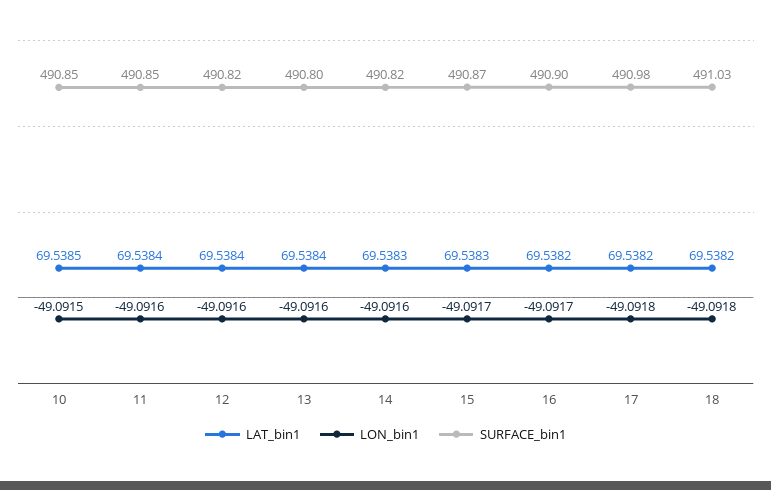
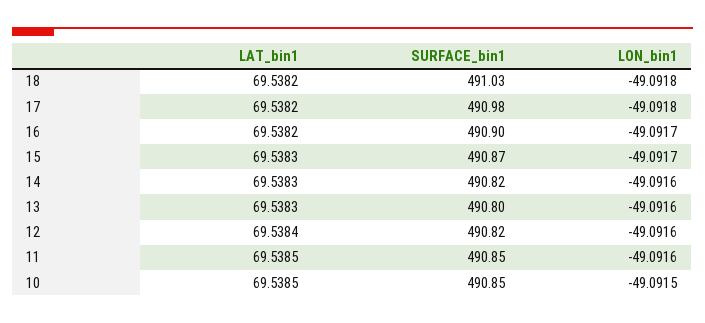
  {
    "LAT_bin1": {
      "10": 69.5385,
-     "11": 69.5384,
+     "11": 69.5385,
      "12": 69.5384,
-     "13": 69.5384,
+     "13": 69.5383,
      "14": 69.5383,
      "15": 69.5383,
      "16": 69.5382,
      "17": 69.5382,
      "18": 69.5382
    },
    "LON_bin1": {
      "10": -49.0915,
      "11": -49.0916,
      "12": -49.0916,
      "13": -49.0916,
      "14": -49.0916,
      "15": -49.0917,
      "16": -49.0917,
      "17": -49.0918,
      "18": -49.0918
    },
    "SURFACE_bin1": {
      "10": 490.85,
      "11": 490.85,
      "12": 490.82,
      "13": 490.8,
      "14": 490.82,
      "15": 490.87,
      "16": 490.9,
      "17": 490.98,
      "18": 491.03
    }
  }

